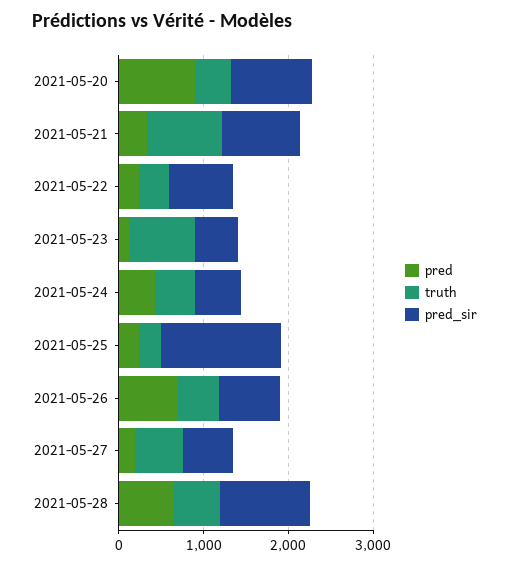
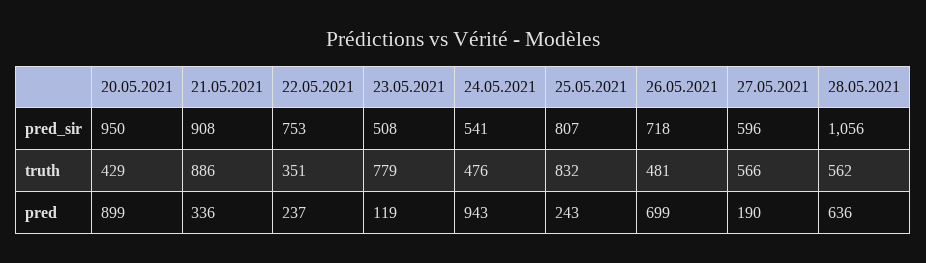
  {
    "pred": {
      "2021-05-20": 899,
      "2021-05-21": 336,
      "2021-05-22": 237,
      "2021-05-23": 119,
-     "2021-05-24": 400,
+     "2021-05-24": 943,
      "2021-05-25": 243,
      "2021-05-26": 699,
      "2021-05-27": 190,
      "2021-05-28": 636
    },
    "truth": {
      "2021-05-20": 429,
      "2021-05-21": 886,
      "2021-05-22": 351,
      "2021-05-23": 779,
      "2021-05-24": 476,
-     "2021-05-25": 200,
+     "2021-05-25": 832,
      "2021-05-26": 481,
      "2021-05-27": 566,
      "2021-05-28": 562
    },
    "pred_sir": {
      "2021-05-20": 950,
      "2021-05-21": 908,
      "2021-05-22": 753,
      "2021-05-23": 508,
      "2021-05-24": 541,
-     "2021-05-25": 1400,
+     "2021-05-25": 807,
      "2021-05-26": 718,
      "2021-05-27": 596,
      "2021-05-28": 1056
    }
  }

